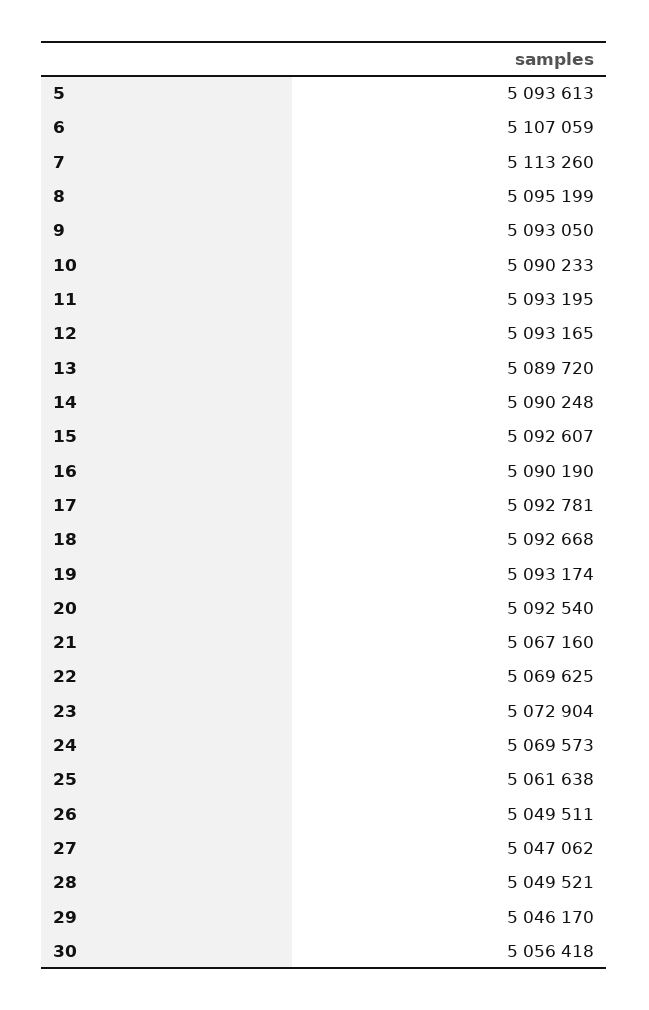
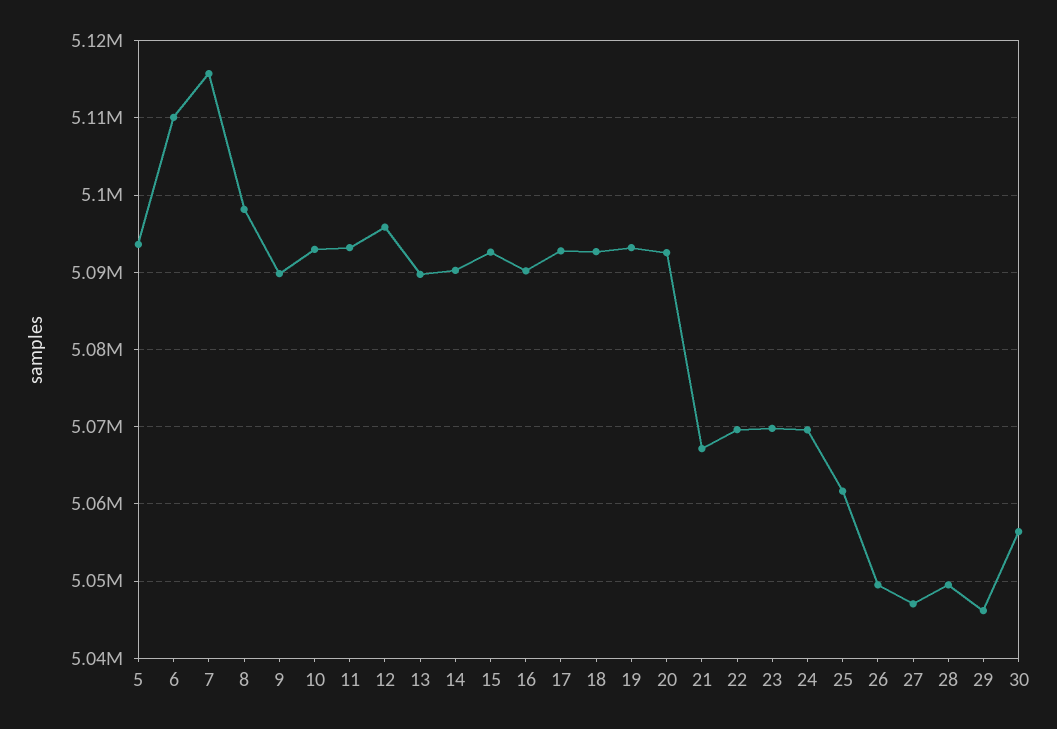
  {
    "5": 5093613,
-   "6": 5107059,
+   "6": 5110000,
-   "7": 5113260,
+   "7": 5116000,
-   "8": 5095199,
+   "8": 5098000,
-   "9": 5093050,
+   "9": 5090000,
-   "10": 5090233,
+   "10": 5093000,
    "11": 5093195,
-   "12": 5093165,
+   "12": 5096000,
    "13": 5089720,
    "14": 5090248,
    "15": 5092607,
    "16": 5090190,
    "17": 5092781,
    "18": 5092668,
    "19": 5093174,
    "20": 5092540,
    "21": 5067160,
    "22": 5069625,
-   "23": 5072904,
+   "23": 5070000,
    "24": 5069573,
    "25": 5061638,
    "26": 5049511,
    "27": 5047062,
    "28": 5049521,
    "29": 5046170,
    "30": 5056418
  }

